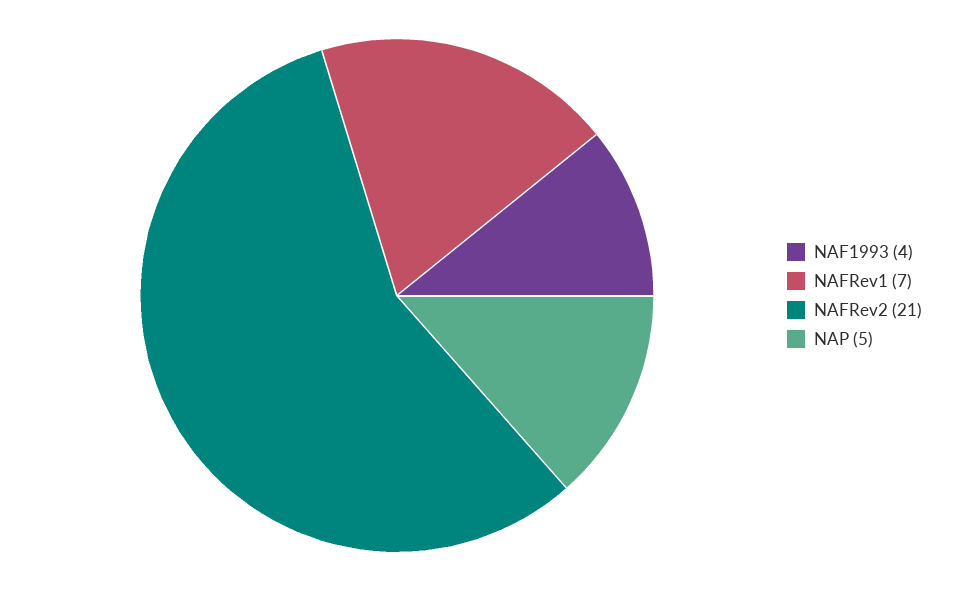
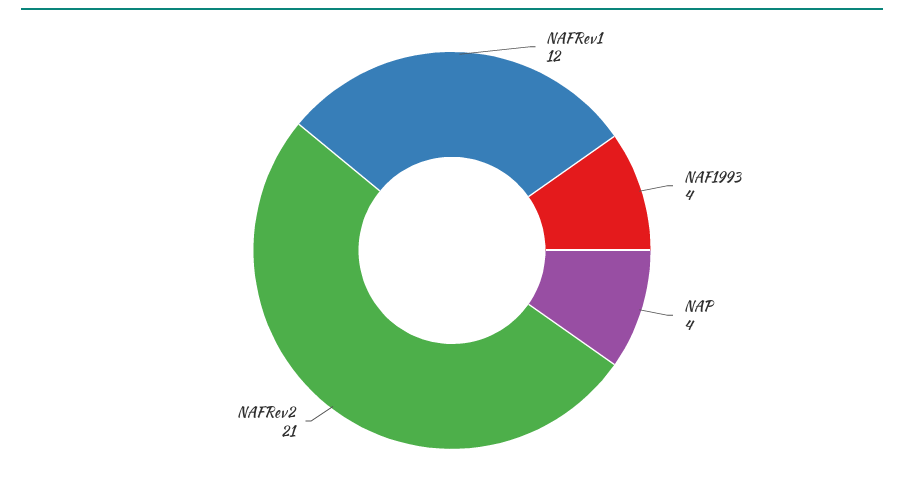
  {
    "NAF1993": 4,
-   "NAFRev1": 7,
+   "NAFRev1": 12,
    "NAFRev2": 21,
-   "NAP": 5
+   "NAP": 4
  }

